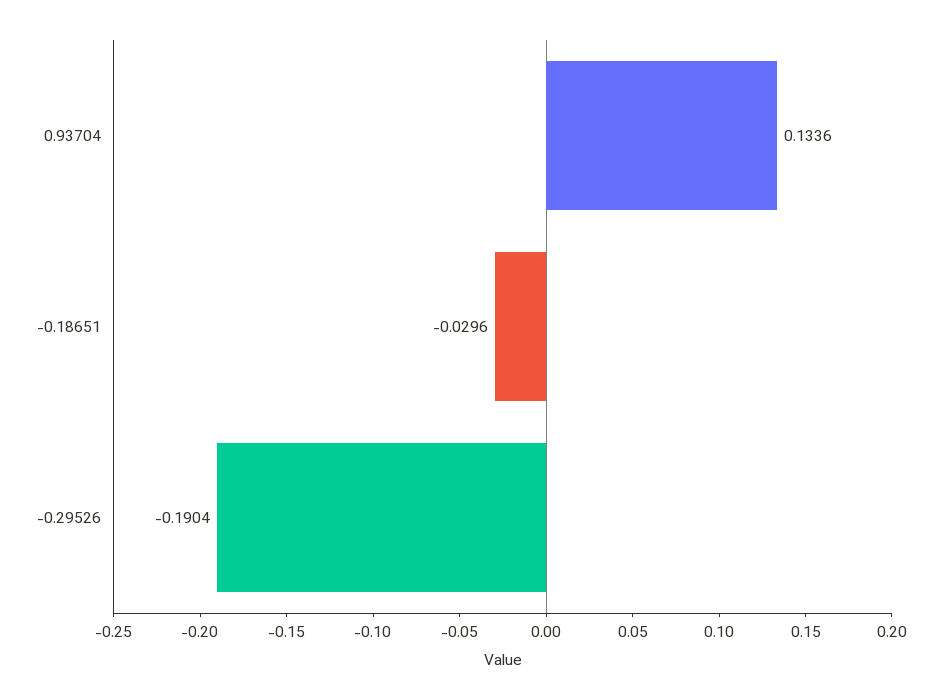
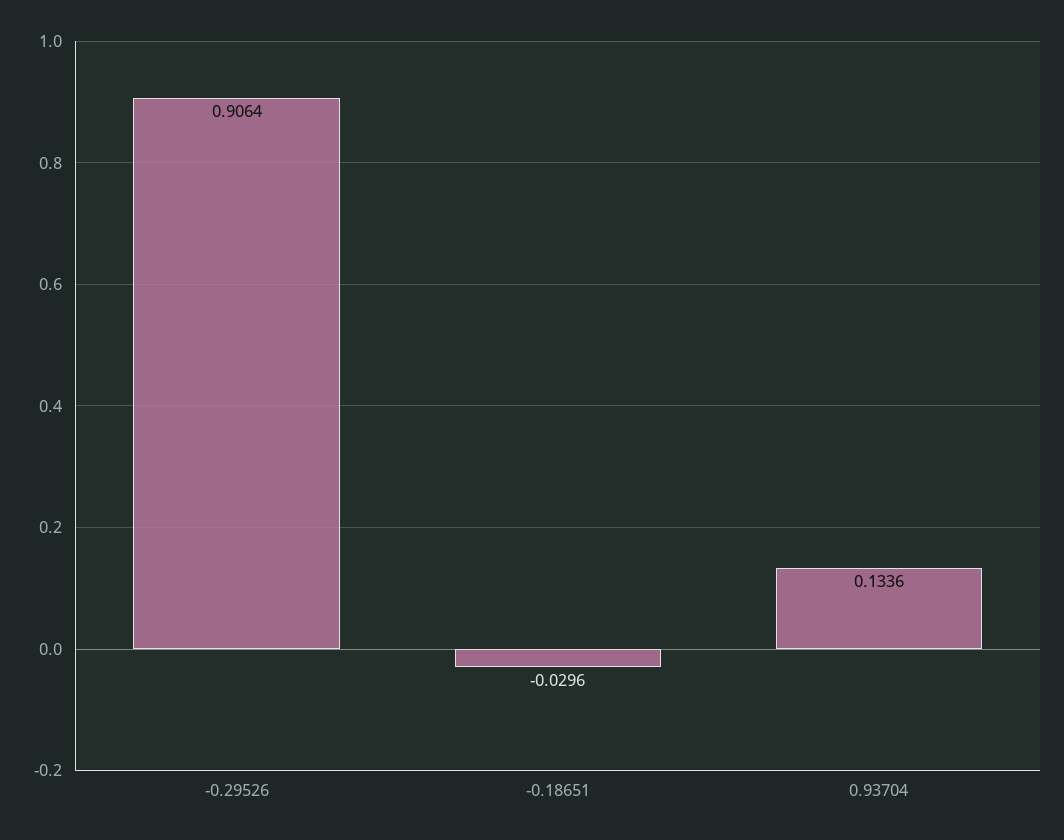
  {
    "0.93704": 0.1336,
    "-0.18651": -0.0296,
-   "-0.29526": -0.1904
+   "-0.29526": 0.9064
  }

